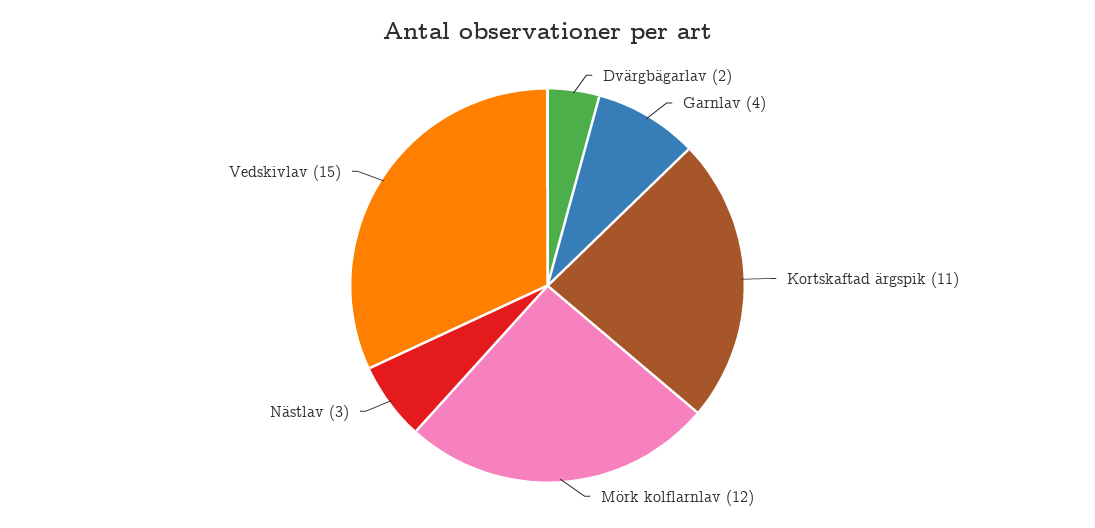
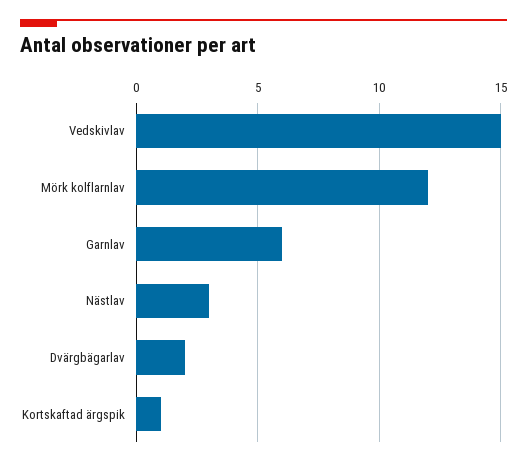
  {
    "Dvärgbägarlav": 2,
-   "Garnlav": 4,
+   "Garnlav": 6,
-   "Kortskaftad ärgspik": 11,
+   "Kortskaftad ärgspik": 1,
    "Mörk kolflarnlav": 12,
    "Nästlav": 3,
    "Vedskivlav": 15
  }

